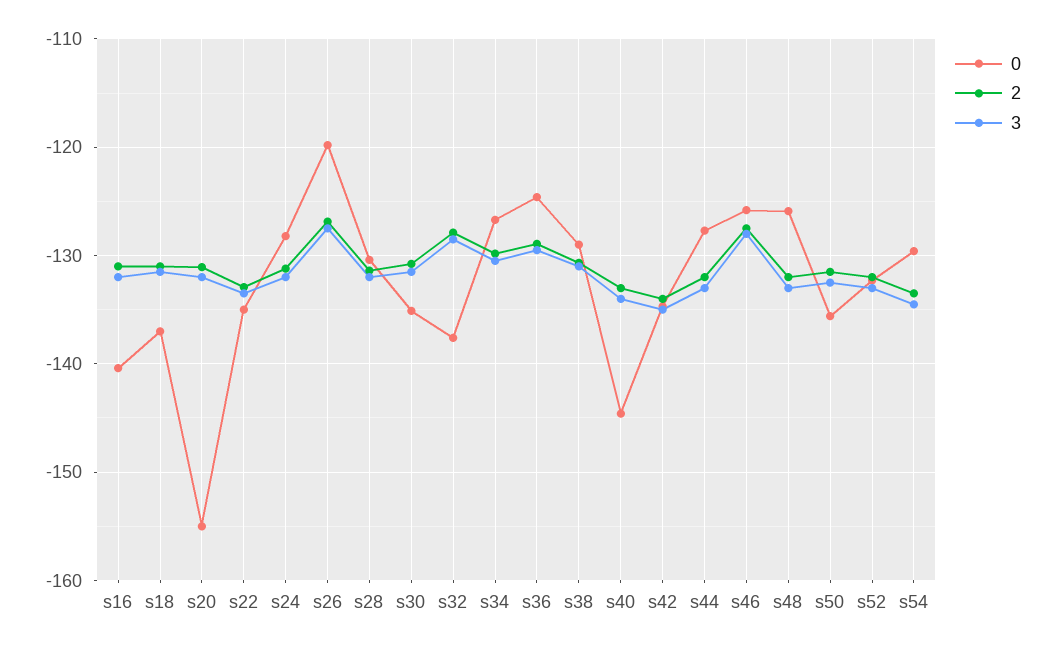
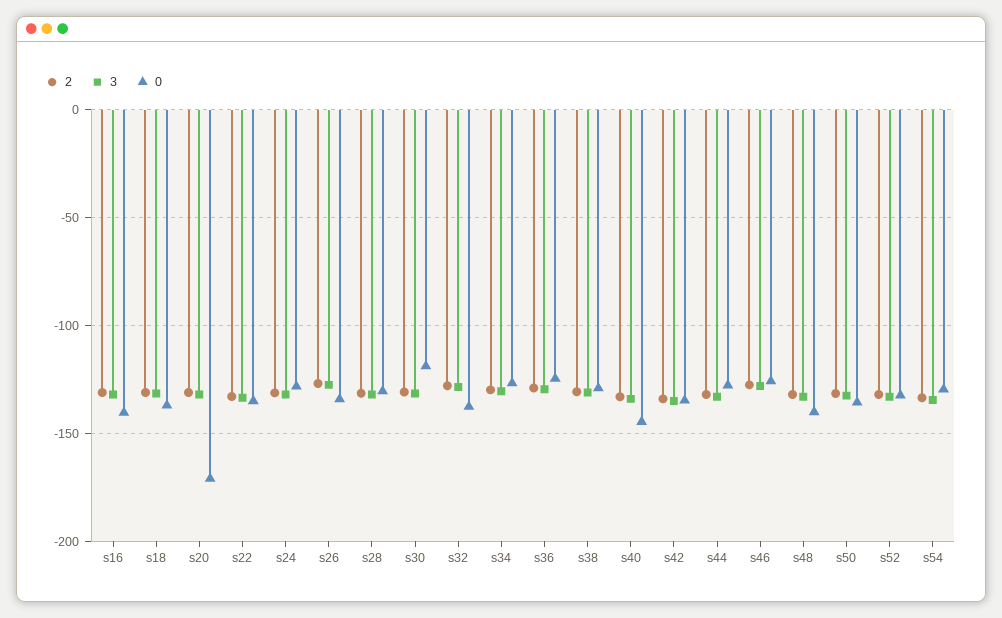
  {
    "0": {
      "s16": -140,
      "s18": -137,
-     "s20": -155,
+     "s20": -170,
      "s22": -135,
      "s24": -128,
-     "s26": -120,
+     "s26": -135,
      "s28": -130,
-     "s30": -135,
+     "s30": -120,
      "s32": -138,
      "s34": -127,
      "s36": -125,
      "s38": -129,
      "s40": -145,
      "s42": -135,
      "s44": -128,
      "s46": -126,
-     "s48": -126,
+     "s48": -140,
      "s50": -136,
      "s52": -132,
      "s54": -130
    },
    "2": {
      "s16": -131,
      "s18": -131,
      "s20": -131,
      "s22": -133,
      "s24": -131,
      "s26": -127,
      "s28": -131,
      "s30": -131,
      "s32": -128,
      "s34": -130,
      "s36": -129,
      "s38": -131,
      "s40": -133,
      "s42": -134,
      "s44": -132,
      "s46": -128,
      "s48": -132,
      "s50": -132,
      "s52": -132,
      "s54": -134
    },
    "3": {
      "s16": -132,
      "s18": -132,
      "s20": -132,
      "s22": -134,
      "s24": -132,
      "s26": -128,
      "s28": -132,
      "s30": -132,
      "s32": -129,
      "s34": -131,
      "s36": -130,
      "s38": -131,
      "s40": -134,
      "s42": -135,
      "s44": -133,
      "s46": -128,
      "s48": -133,
      "s50": -133,
      "s52": -133,
      "s54": -135
    }
  }

